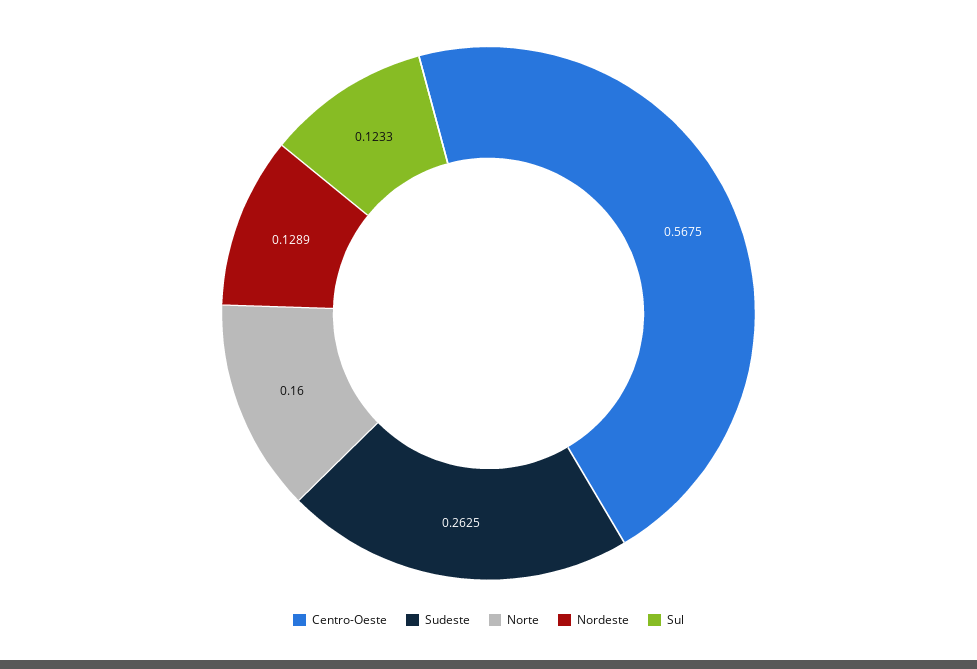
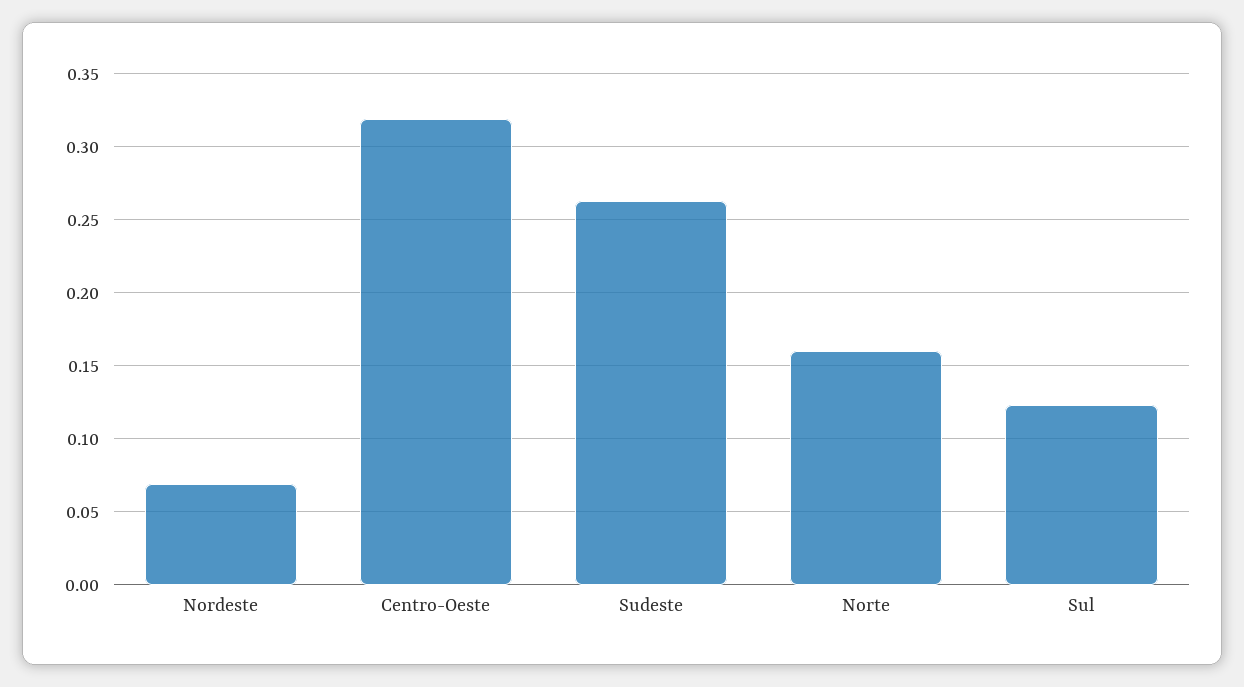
  {
-   "Centro-Oeste": 0.5675,
+   "Centro-Oeste": 0.32,
    "Sudeste": 0.2625,
    "Norte": 0.16,
-   "Nordeste": 0.1289,
+   "Nordeste": 0.07,
    "Sul": 0.1233
  }

